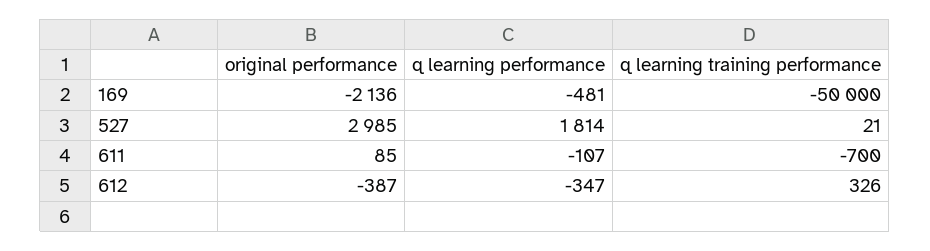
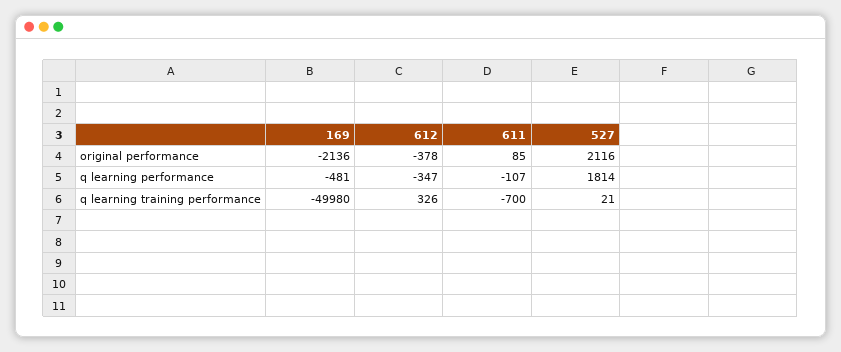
  {
    "original performance": {
      "169": -2136,
-     "527": 2985,
+     "527": 2116,
      "611": 85,
-     "612": -387
+     "612": -378
    },
    "q learning performance": {
      "169": -481,
      "527": 1814,
      "611": -107,
      "612": -347
    },
    "q learning training performance": {
-     "169": -50000,
+     "169": -49980,
      "527": 21,
      "611": -700,
      "612": 326
    }
  }

